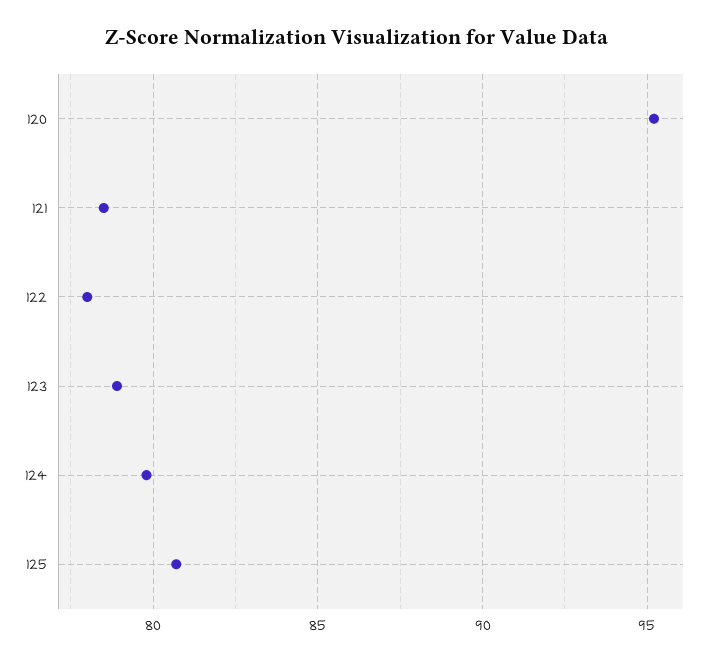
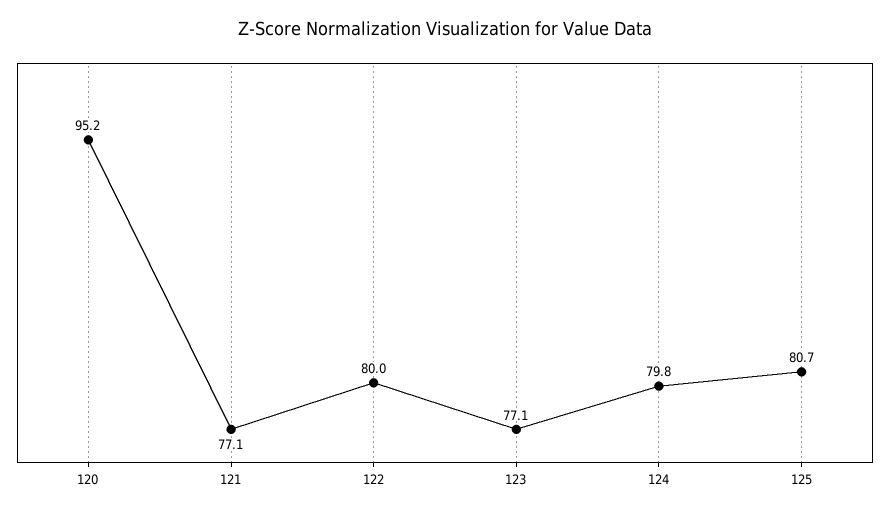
  {
    "120": 95.2,
-   "121": 78.5,
+   "121": 77.1,
-   "122": 78,
+   "122": 80,
-   "123": 79,
+   "123": 77.1,
    "124": 79.8,
    "125": 80.7
  }

